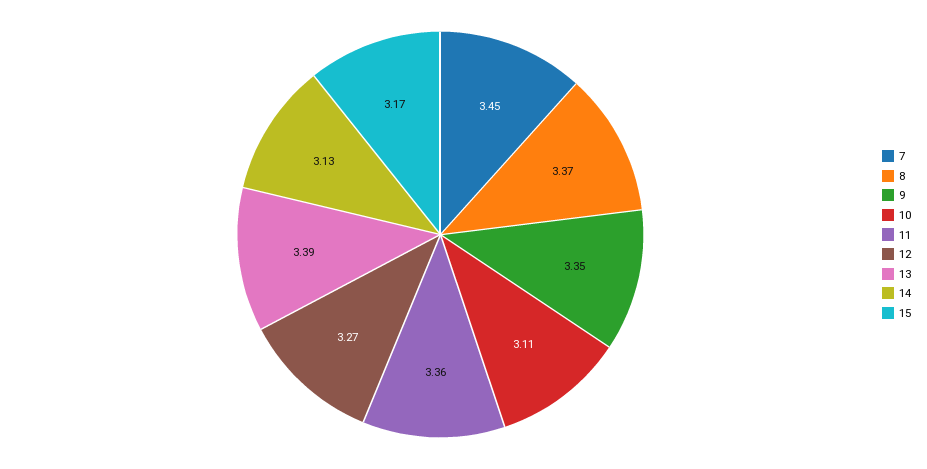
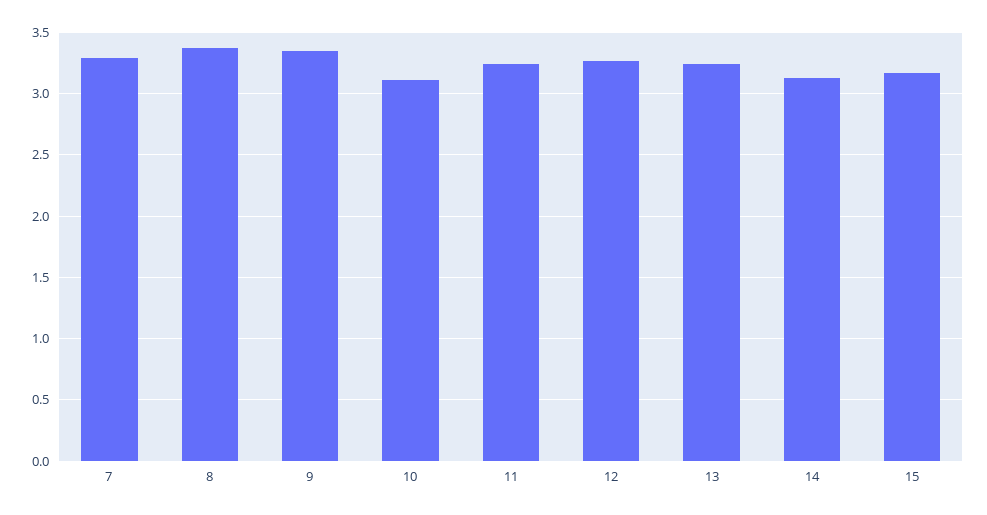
  {
-   "7": 3.45,
+   "7": 3.3,
    "8": 3.37,
    "9": 3.35,
    "10": 3.11,
-   "11": 3.36,
+   "11": 3.25,
    "12": 3.27,
-   "13": 3.39,
+   "13": 3.25,
    "14": 3.13,
    "15": 3.17
  }

